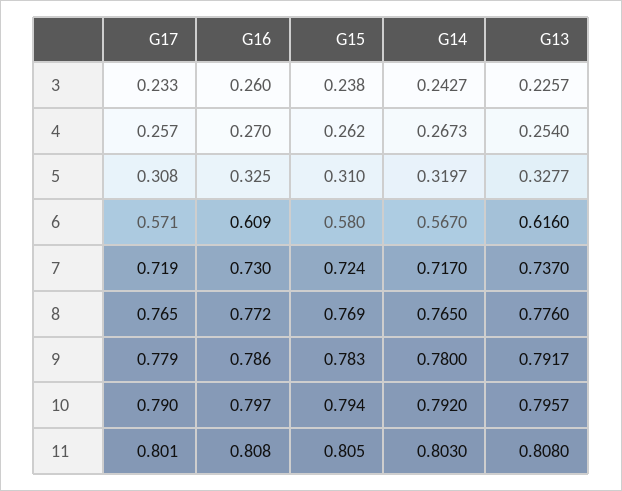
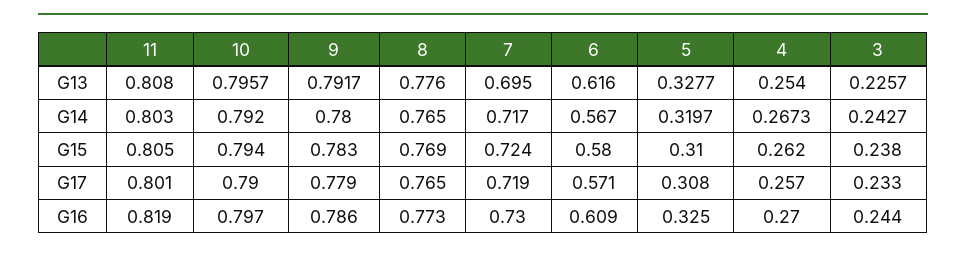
  {
    "G17": {
      "3": 0.233,
      "4": 0.257,
      "5": 0.308,
      "6": 0.571,
      "7": 0.719,
      "8": 0.765,
      "9": 0.779,
      "10": 0.79,
      "11": 0.801
    },
    "G16": {
-     "3": 0.26,
+     "3": 0.244,
      "4": 0.27,
      "5": 0.325,
      "6": 0.609,
      "7": 0.73,
-     "8": 0.772,
+     "8": 0.773,
      "9": 0.786,
      "10": 0.797,
-     "11": 0.808
+     "11": 0.819
    },
    "G15": {
      "3": 0.238,
      "4": 0.262,
      "5": 0.31,
      "6": 0.58,
      "7": 0.724,
      "8": 0.769,
      "9": 0.783,
      "10": 0.794,
      "11": 0.805
    },
    "G14": {
      "3": 0.2427,
      "4": 0.2673,
      "5": 0.3197,
      "6": 0.567,
      "7": 0.717,
      "8": 0.765,
      "9": 0.78,
      "10": 0.792,
      "11": 0.803
    },
    "G13": {
      "3": 0.2257,
      "4": 0.254,
      "5": 0.3277,
      "6": 0.616,
-     "7": 0.737,
+     "7": 0.695,
      "8": 0.776,
      "9": 0.7917,
      "10": 0.7957,
      "11": 0.808
    }
  }

